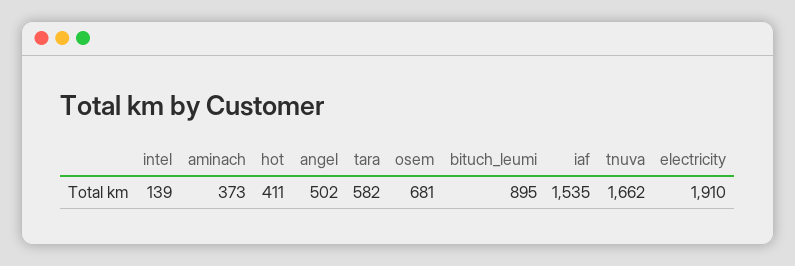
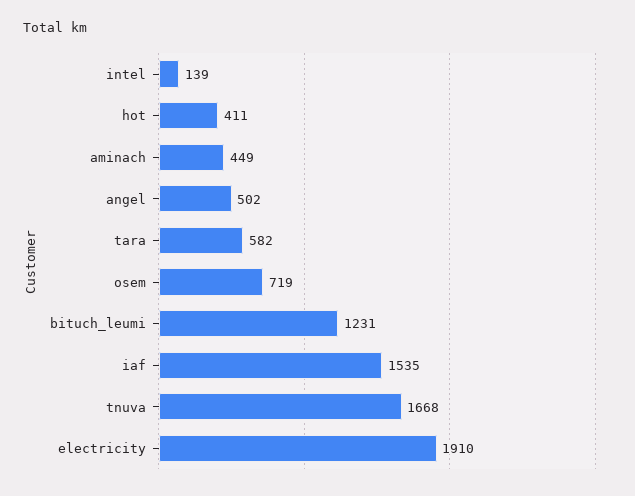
  {
    "intel": 139,
-   "aminach": 373,
+   "aminach": 449,
    "hot": 411,
    "angel": 502,
    "tara": 582,
-   "osem": 681,
+   "osem": 719,
-   "bituch_leumi": 895,
+   "bituch_leumi": 1231,
    "iaf": 1535,
-   "tnuva": 1662,
+   "tnuva": 1668,
    "electricity": 1910
  }

